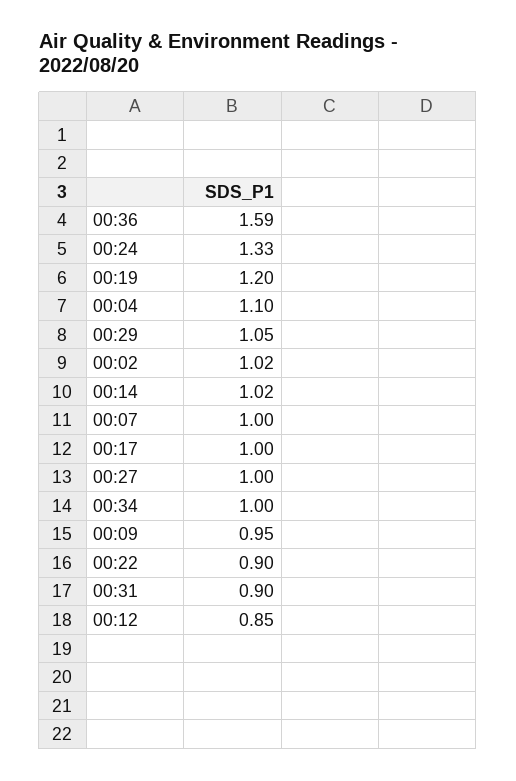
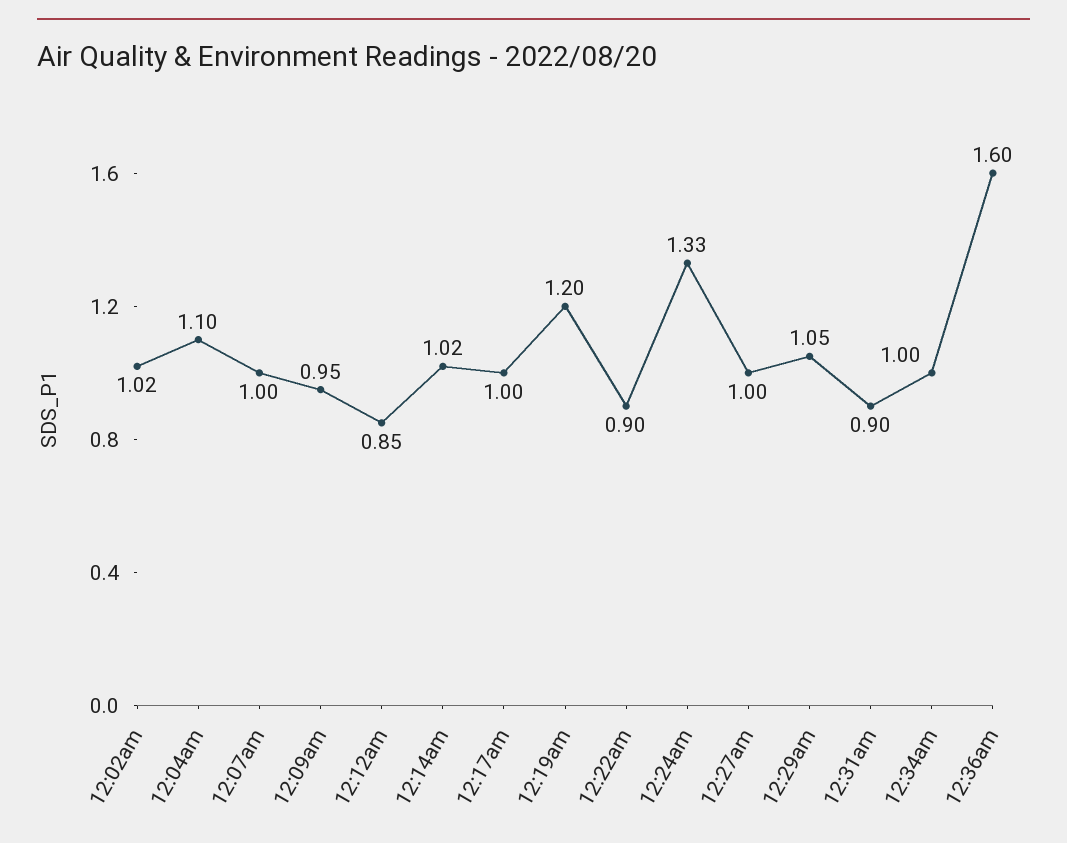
  {
-   "00:36": 1.59,
+   "00:36": 1.6,
    "00:24": 1.33,
    "00:19": 1.2,
    "00:04": 1.1,
    "00:29": 1.05,
    "00:02": 1.02,
    "00:14": 1.02,
    "00:07": 1,
    "00:17": 1,
    "00:27": 1,
    "00:34": 1,
    "00:09": 0.95,
    "00:22": 0.9,
    "00:31": 0.9,
    "00:12": 0.85
  }

